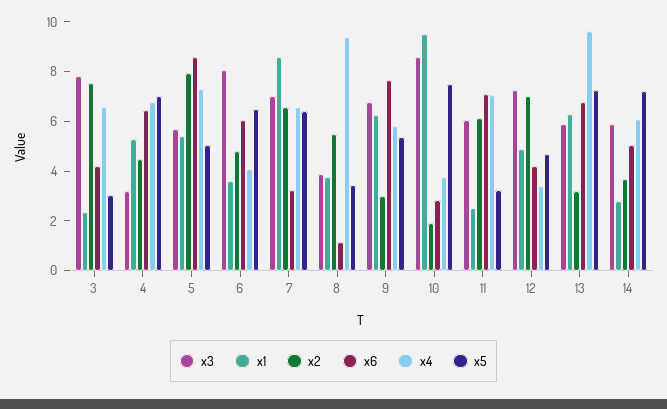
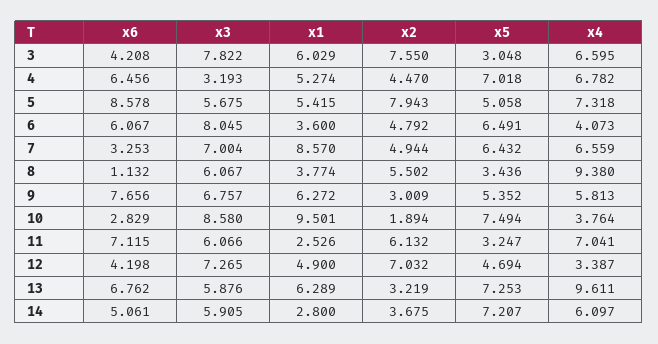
  {
    "x3": {
      "3": 7.822,
      "4": 3.193,
      "5": 5.675,
      "6": 8.045,
      "7": 7.004,
-     "8": 4,
+     "8": 6.067,
      "9": 6.757,
      "10": 8.58,
      "11": 6.066,
      "12": 7.265,
      "13": 5.876,
      "14": 5.905
    },
    "x1": {
-     "3": 2.5,
+     "3": 6.029,
      "4": 5.274,
      "5": 5.415,
      "6": 3.6,
      "7": 8.57,
      "8": 3.774,
      "9": 6.272,
      "10": 9.501,
      "11": 2.526,
      "12": 4.9,
      "13": 6.289,
      "14": 2.8
    },
    "x2": {
      "3": 7.55,
      "4": 4.47,
      "5": 7.943,
      "6": 4.792,
-     "7": 6.5,
+     "7": 4.944,
      "8": 5.502,
      "9": 3.009,
      "10": 1.894,
      "11": 6.132,
      "12": 7.032,
      "13": 3.219,
      "14": 3.675
    },
    "x6": {
      "3": 4.208,
      "4": 6.456,
      "5": 8.578,
      "6": 6.067,
      "7": 3.253,
      "8": 1.132,
      "9": 7.656,
      "10": 2.829,
      "11": 7.115,
      "12": 4.198,
      "13": 6.762,
      "14": 5.061
    },
    "x4": {
      "3": 6.595,
      "4": 6.782,
      "5": 7.318,
      "6": 4.073,
      "7": 6.559,
      "8": 9.38,
      "9": 5.813,
      "10": 3.764,
      "11": 7.041,
      "12": 3.387,
      "13": 9.611,
      "14": 6.097
    },
    "x5": {
      "3": 3.048,
      "4": 7.018,
      "5": 5.058,
      "6": 6.491,
      "7": 6.432,
      "8": 3.436,
      "9": 5.352,
      "10": 7.494,
      "11": 3.247,
      "12": 4.694,
      "13": 7.253,
      "14": 7.207
    }
  }

